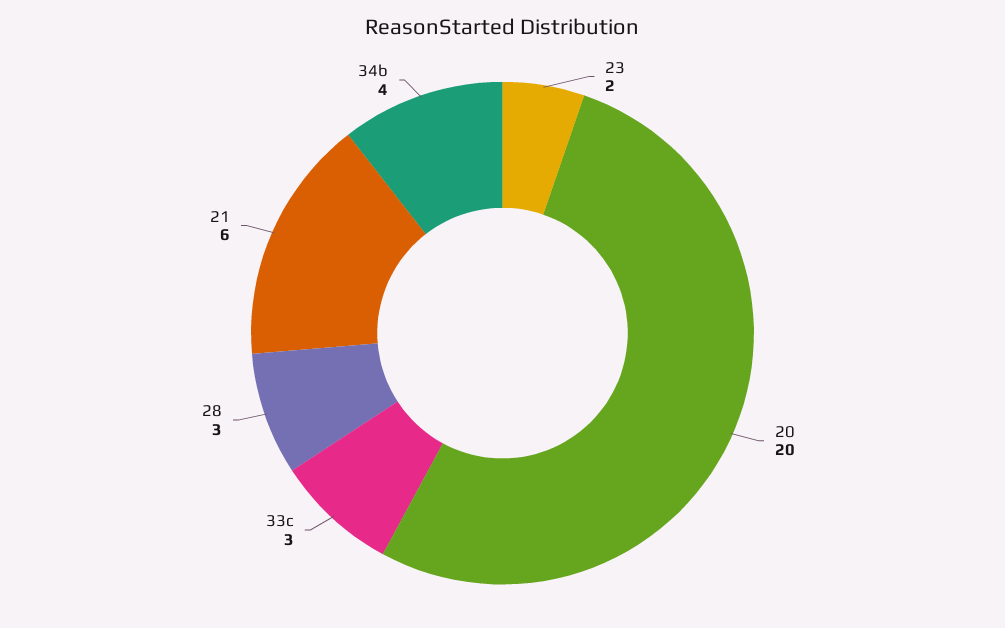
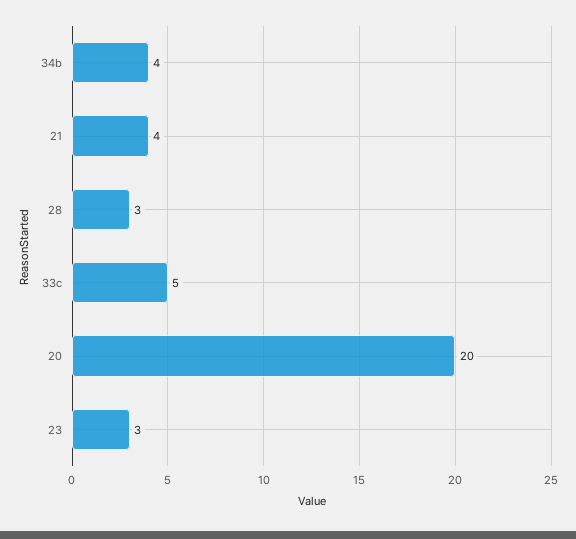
  {
-   "23": 2,
+   "23": 3,
    "20": 20,
-   "33c": 3,
+   "33c": 5,
    "28": 3,
-   "21": 6,
+   "21": 4,
    "34b": 4
  }

